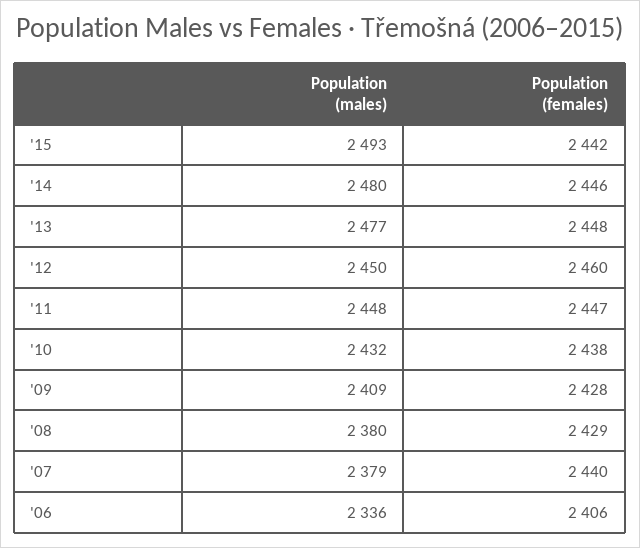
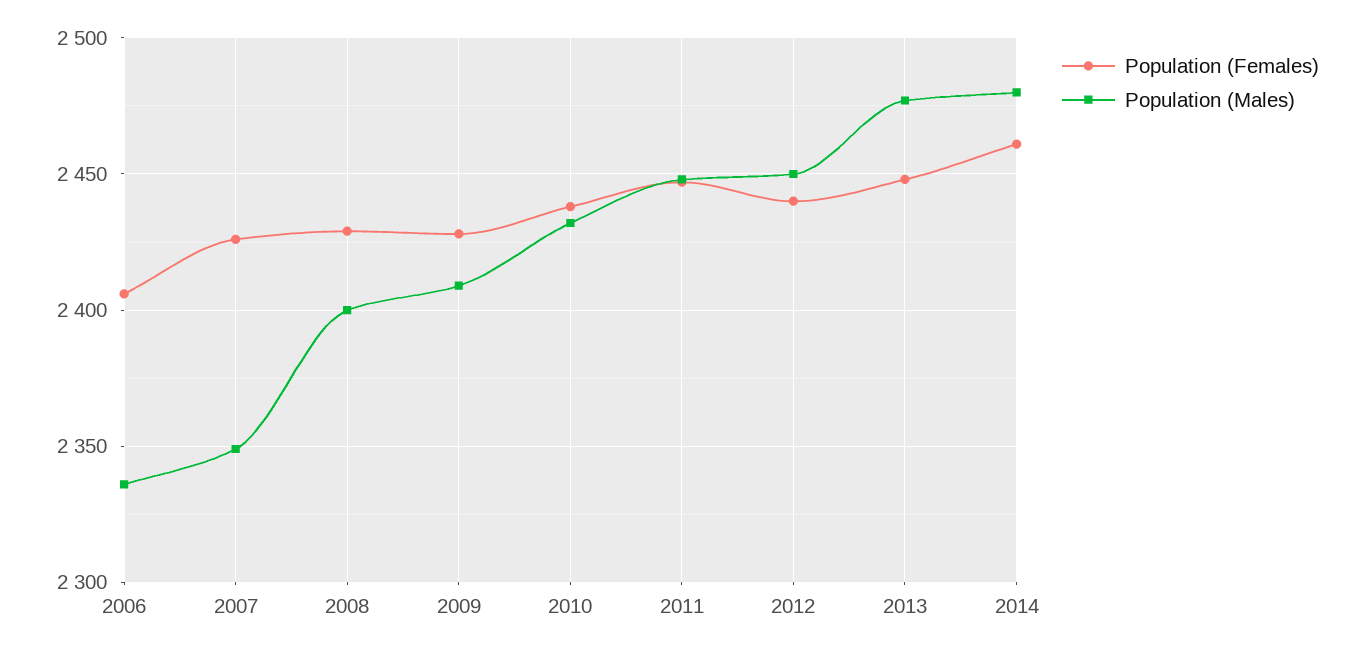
  {
    "Population (males)": {
-     "'15": 2493,
      "'14": 2480,
      "'13": 2477,
      "'12": 2450,
      "'11": 2448,
      "'10": 2432,
      "'09": 2409,
-     "'08": 2380,
+     "'08": 2400,
-     "'07": 2379,
+     "'07": 2350,
      "'06": 2336
    },
    "Population (females)": {
-     "'15": 2442,
-     "'14": 2446,
+     "'14": 2460,
      "'13": 2448,
-     "'12": 2460,
+     "'12": 2440,
      "'11": 2447,
      "'10": 2438,
      "'09": 2428,
      "'08": 2429,
-     "'07": 2440,
+     "'07": 2425,
      "'06": 2406
    }
  }

